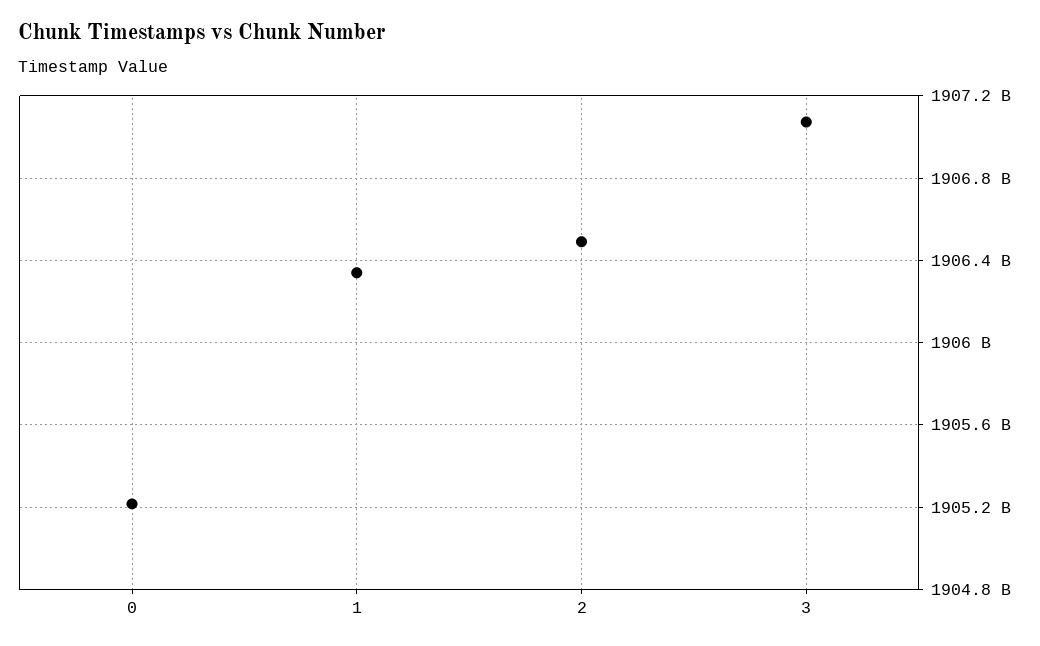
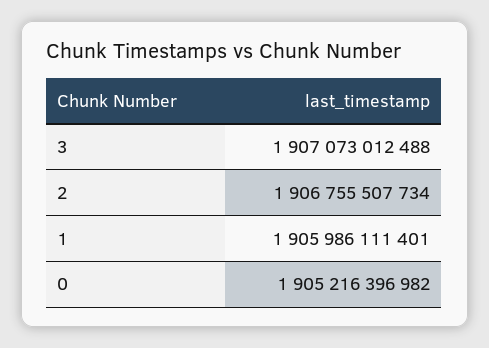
  {
    "0": 1905216396982,
-   "1": 1906350000000,
+   "1": 1905986111401,
-   "2": 1906500000000,
+   "2": 1906755507734,
    "3": 1907073012488
  }

